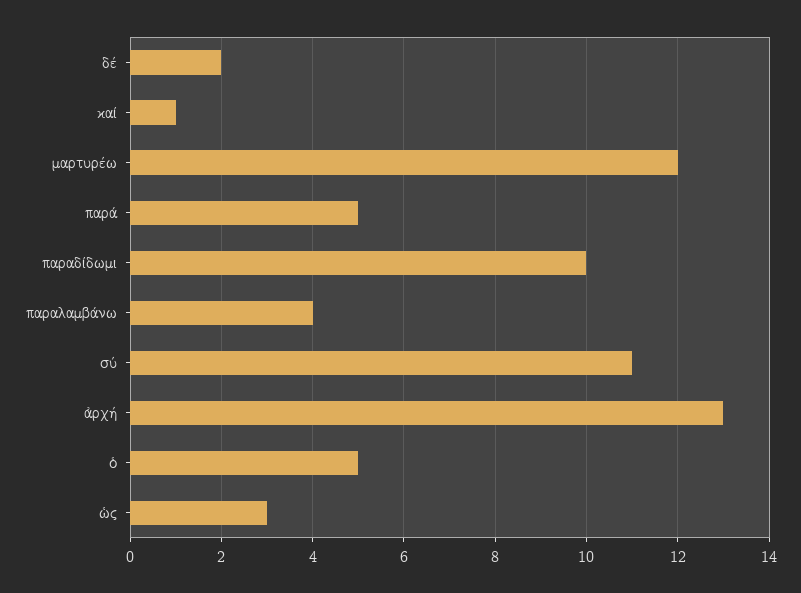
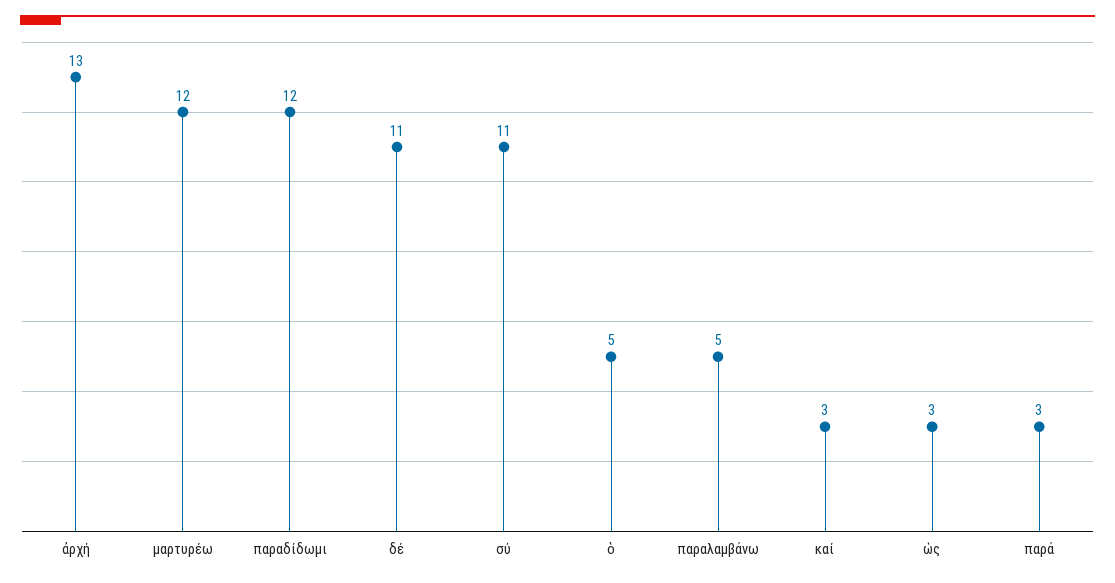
  {
-   "δέ": 2,
+   "δέ": 11,
-   "καί": 1,
+   "καί": 3,
    "μαρτυρέω": 12,
-   "παρά": 5,
+   "παρά": 3,
-   "παραδίδωμι": 10,
+   "παραδίδωμι": 12,
-   "παραλαμβάνω": 4,
+   "παραλαμβάνω": 5,
    "σύ": 11,
    "ἀρχή": 13,
    "ὁ": 5,
    "ὡς": 3
  }

